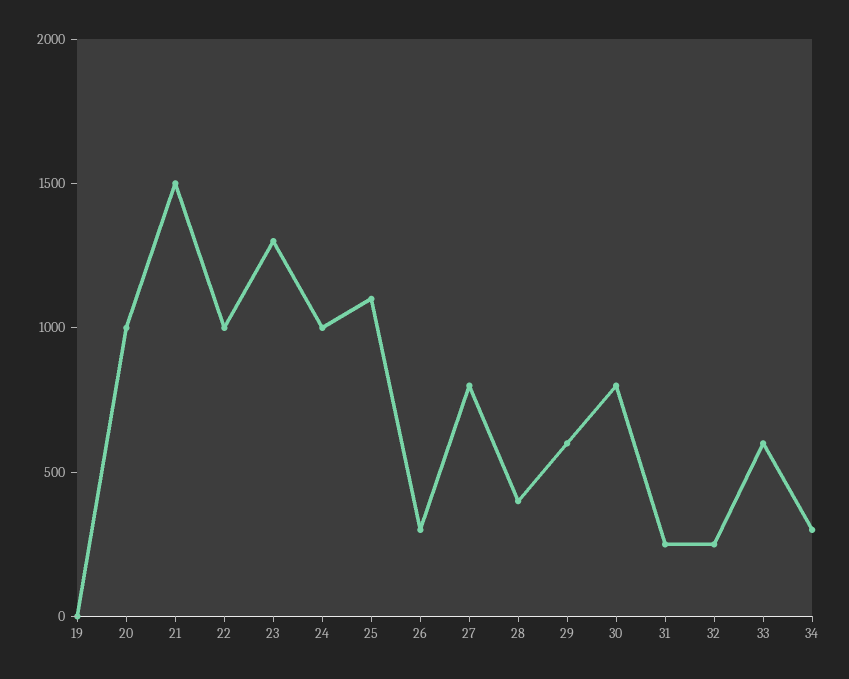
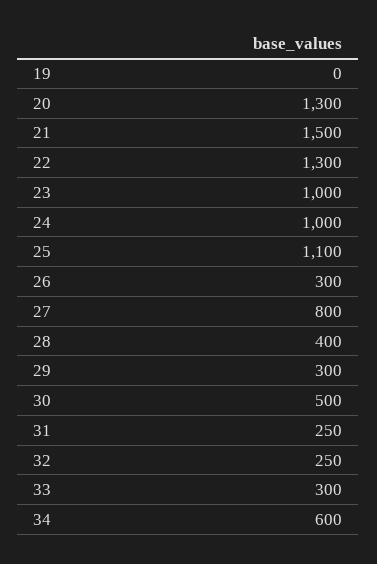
  {
    "19": 0,
-   "20": 1000,
+   "20": 1300,
    "21": 1500,
-   "22": 1000,
+   "22": 1300,
-   "23": 1300,
+   "23": 1000,
    "24": 1000,
    "25": 1100,
    "26": 300,
    "27": 800,
    "28": 400,
-   "29": 600,
+   "29": 300,
-   "30": 800,
+   "30": 500,
    "31": 250,
    "32": 250,
-   "33": 600,
+   "33": 300,
-   "34": 300
+   "34": 600
  }

